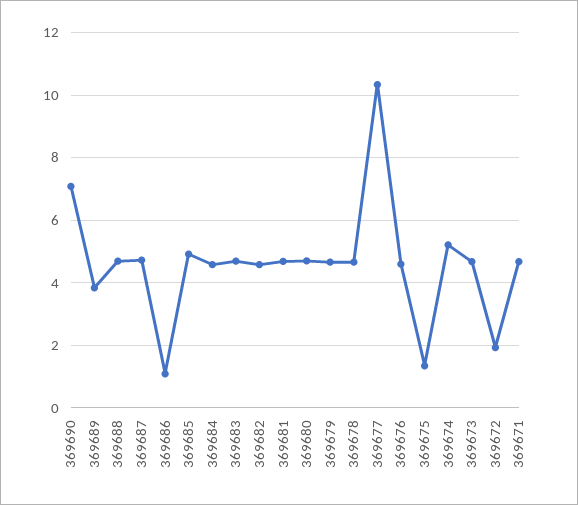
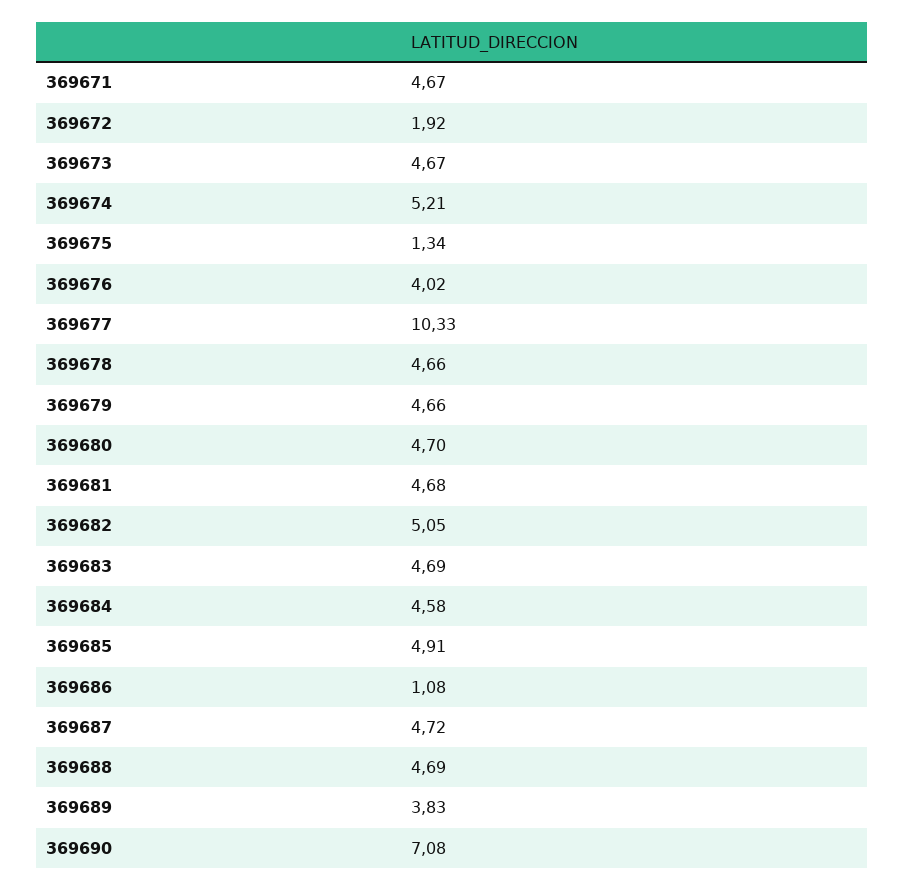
  {
    "369690": 7.08,
    "369689": 3.83,
    "369688": 4.69,
    "369687": 4.72,
    "369686": 1.08,
    "369685": 4.91,
    "369684": 4.58,
    "369683": 4.69,
-   "369682": 4.6,
+   "369682": 5.05,
    "369681": 4.68,
    "369680": 4.7,
    "369679": 4.66,
    "369678": 4.66,
    "369677": 10.33,
-   "369676": 4.6,
+   "369676": 4.02,
    "369675": 1.34,
    "369674": 5.21,
    "369673": 4.67,
    "369672": 1.92,
    "369671": 4.67
  }

